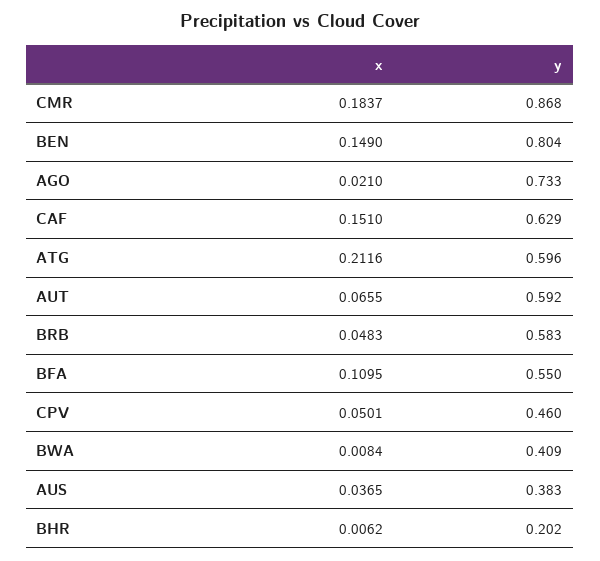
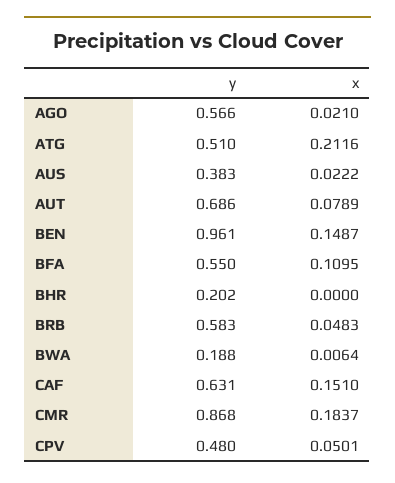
  {
    "x": {
      "CMR": 0.1837,
-     "BEN": 0.149,
+     "BEN": 0.1487,
      "AGO": 0.021,
      "CAF": 0.151,
      "ATG": 0.2116,
-     "AUT": 0.0655,
+     "AUT": 0.0789,
      "BRB": 0.0483,
      "BFA": 0.1095,
      "CPV": 0.0501,
-     "BWA": 0.0084,
+     "BWA": 0.0064,
-     "AUS": 0.0365,
+     "AUS": 0.0222,
-     "BHR": 0.0062
+     "BHR": 0
    },
    "y": {
      "CMR": 0.868,
-     "BEN": 0.804,
+     "BEN": 0.961,
-     "AGO": 0.733,
+     "AGO": 0.566,
-     "CAF": 0.629,
+     "CAF": 0.631,
-     "ATG": 0.596,
+     "ATG": 0.51,
-     "AUT": 0.592,
+     "AUT": 0.686,
      "BRB": 0.583,
      "BFA": 0.55,
-     "CPV": 0.46,
+     "CPV": 0.48,
-     "BWA": 0.409,
+     "BWA": 0.188,
      "AUS": 0.383,
      "BHR": 0.202
    }
  }

